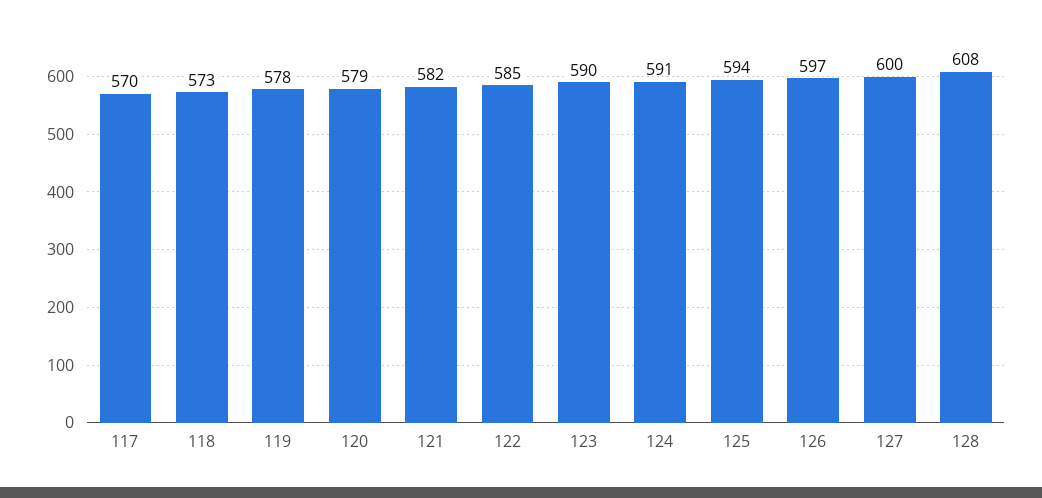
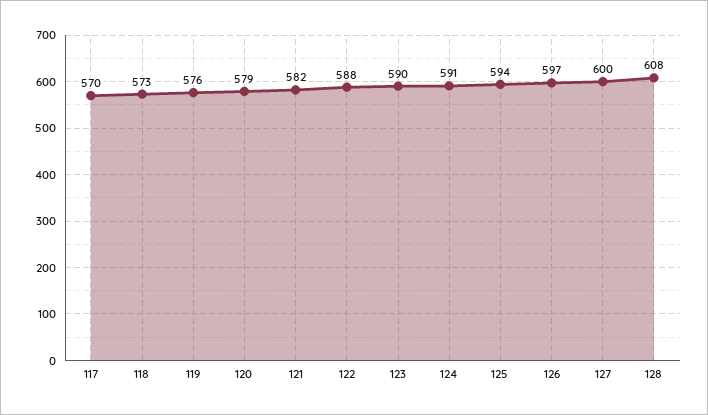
  {
    "117": 570,
    "118": 573,
-   "119": 578,
+   "119": 576,
    "120": 579,
    "121": 582,
-   "122": 585,
+   "122": 588,
    "123": 590,
    "124": 591,
    "125": 594,
    "126": 597,
    "127": 600,
    "128": 608
  }

